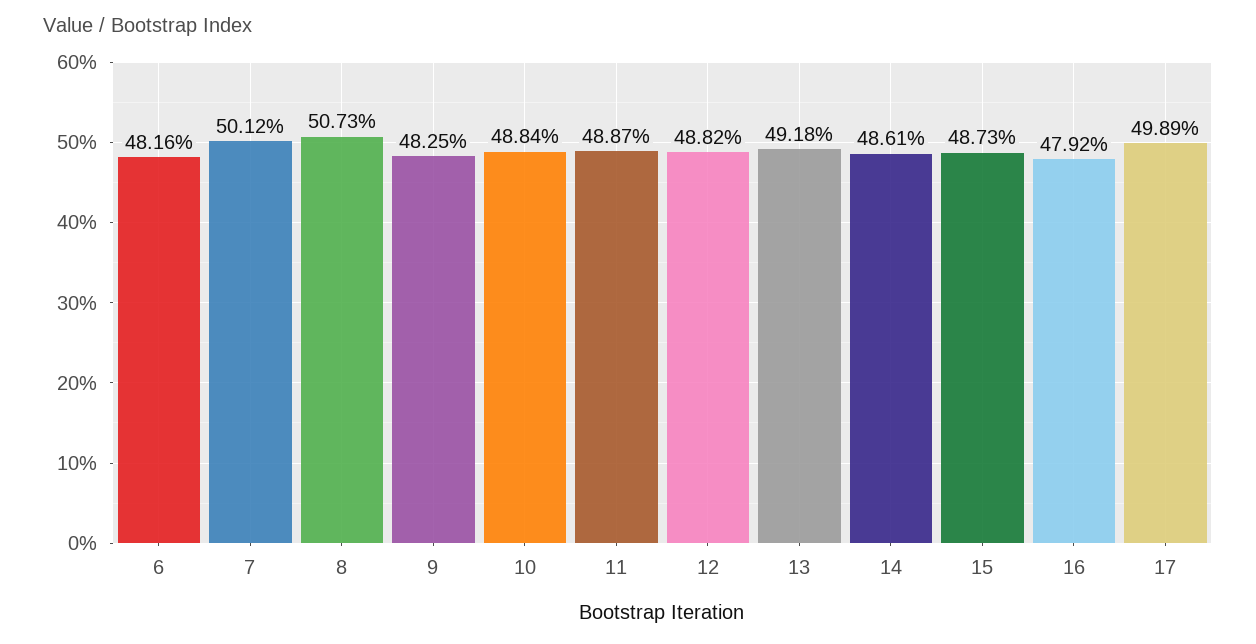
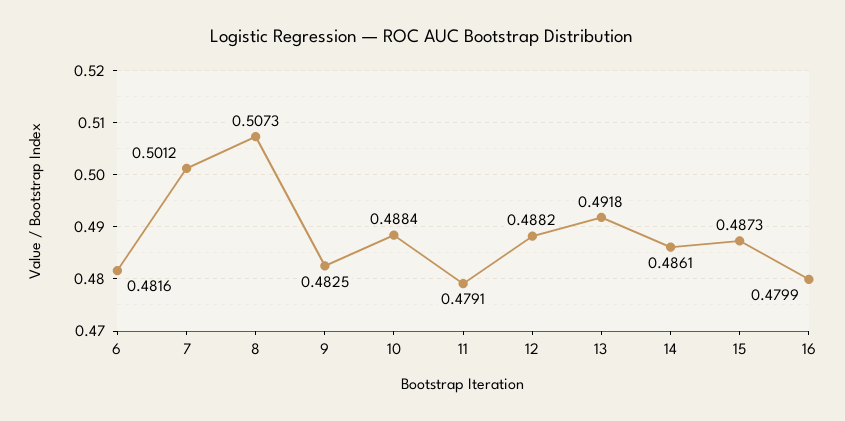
  {
    "6": 0.4816,
    "7": 0.5012,
    "8": 0.5073,
    "9": 0.4825,
    "10": 0.4884,
-   "11": 0.4887,
+   "11": 0.4791,
    "12": 0.4882,
    "13": 0.4918,
    "14": 0.4861,
    "15": 0.4873,
-   "16": 0.4792,
+   "16": 0.4799
-   "17": 0.4989
  }

